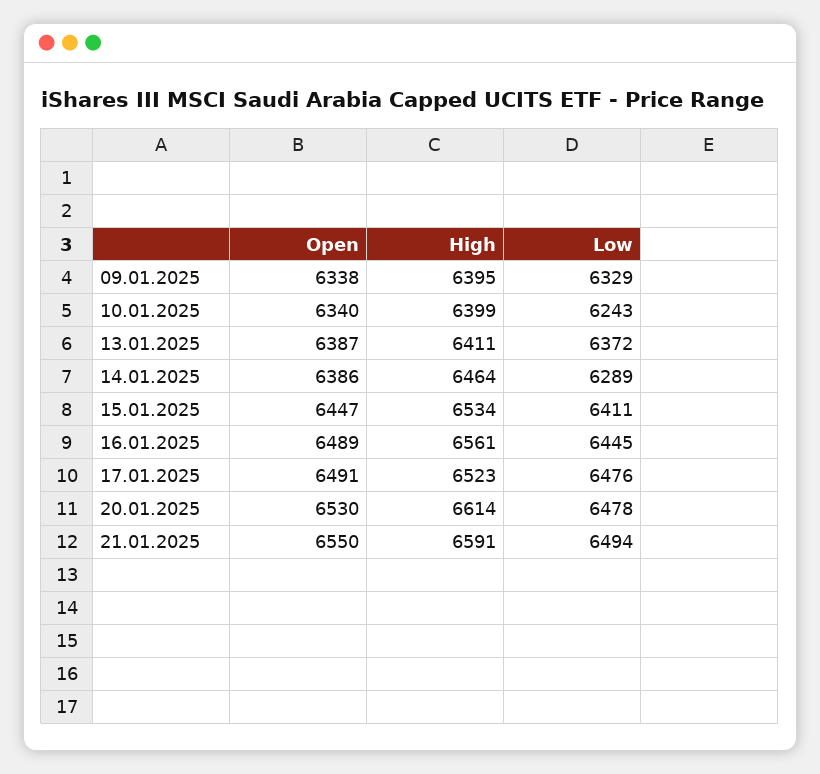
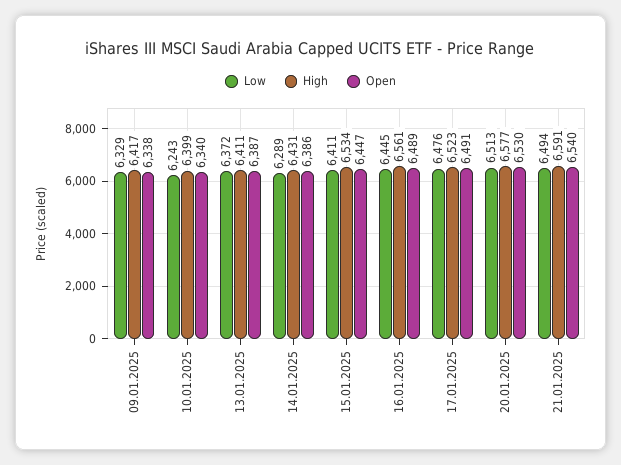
  {
    "Open": {
      "09.01.2025": 6338,
      "10.01.2025": 6340,
      "13.01.2025": 6387,
      "14.01.2025": 6386,
      "15.01.2025": 6447,
      "16.01.2025": 6489,
      "17.01.2025": 6491,
      "20.01.2025": 6530,
-     "21.01.2025": 6550
+     "21.01.2025": 6540
    },
    "High": {
-     "09.01.2025": 6395,
+     "09.01.2025": 6417,
      "10.01.2025": 6399,
      "13.01.2025": 6411,
-     "14.01.2025": 6464,
+     "14.01.2025": 6431,
      "15.01.2025": 6534,
      "16.01.2025": 6561,
      "17.01.2025": 6523,
-     "20.01.2025": 6614,
+     "20.01.2025": 6577,
      "21.01.2025": 6591
    },
    "Low": {
      "09.01.2025": 6329,
      "10.01.2025": 6243,
      "13.01.2025": 6372,
      "14.01.2025": 6289,
      "15.01.2025": 6411,
      "16.01.2025": 6445,
      "17.01.2025": 6476,
-     "20.01.2025": 6478,
+     "20.01.2025": 6513,
      "21.01.2025": 6494
    }
  }

